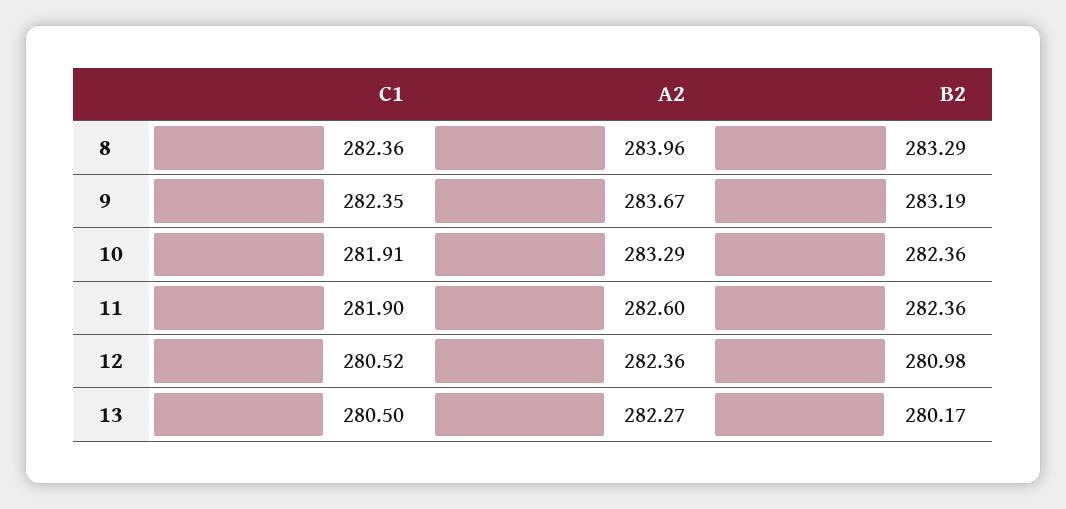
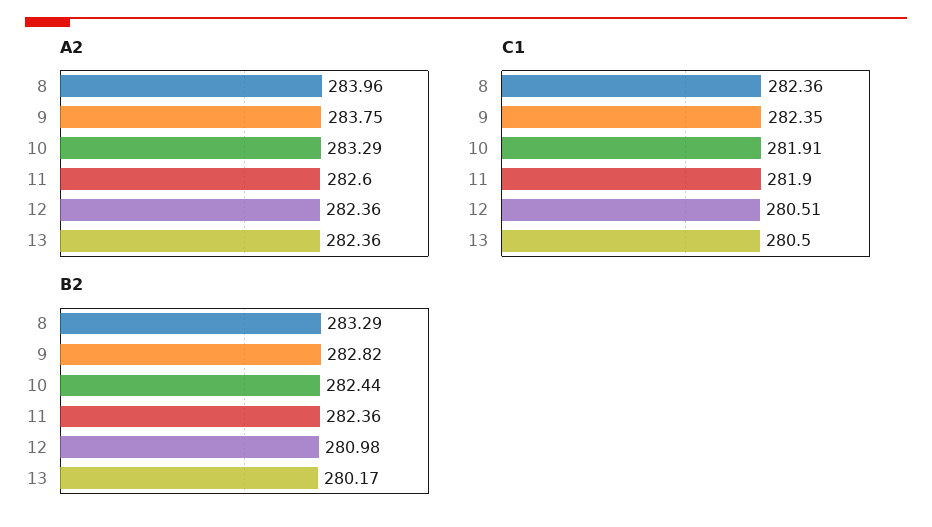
  {
    "C1": {
      "8": 282.36,
      "9": 282.35,
      "10": 281.91,
      "11": 281.9,
-     "12": 280.52,
+     "12": 280.51,
      "13": 280.5
    },
    "A2": {
      "8": 283.96,
-     "9": 283.67,
+     "9": 283.75,
      "10": 283.29,
      "11": 282.6,
      "12": 282.36,
-     "13": 282.27
+     "13": 282.36
    },
    "B2": {
      "8": 283.29,
-     "9": 283.19,
+     "9": 282.82,
-     "10": 282.36,
+     "10": 282.44,
      "11": 282.36,
      "12": 280.98,
      "13": 280.17
    }
  }

